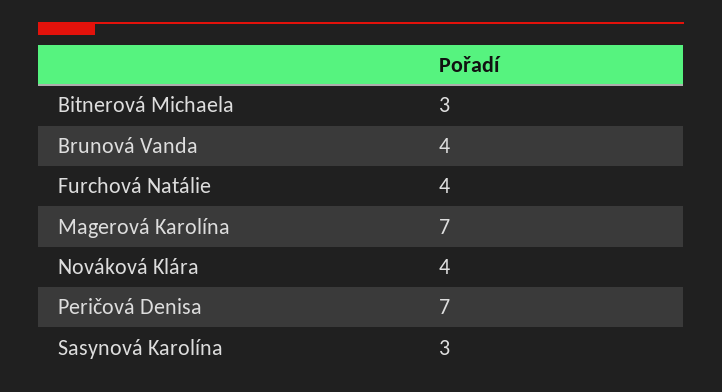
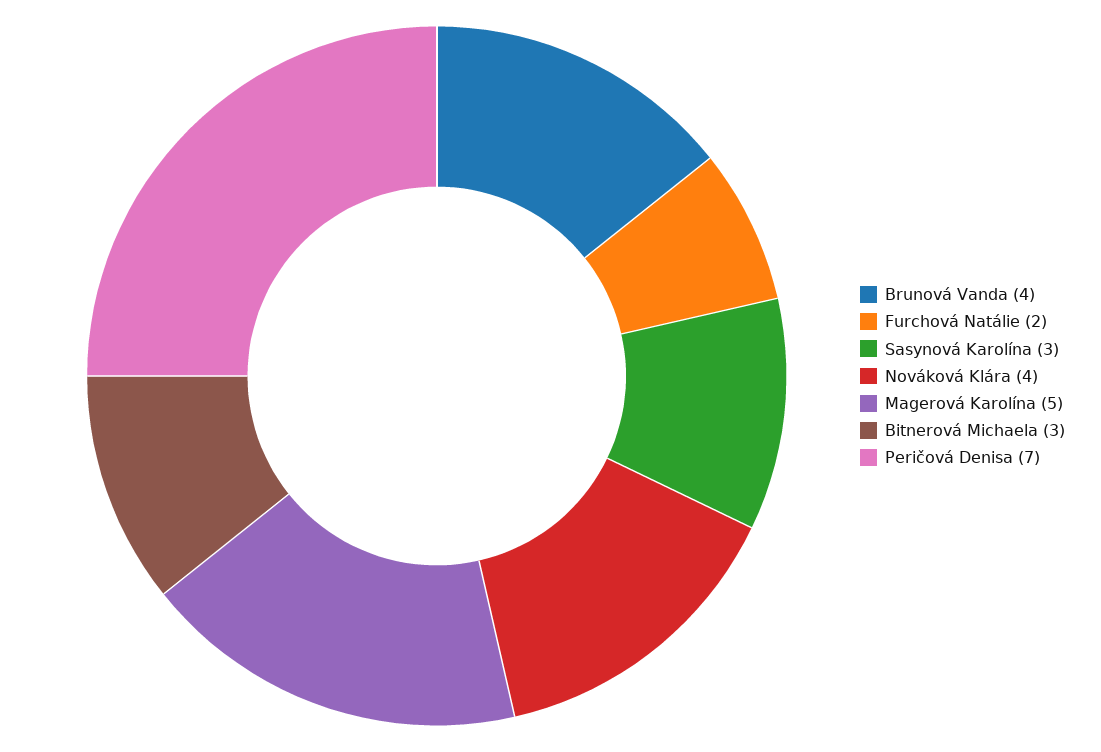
  {
    "Bitnerová Michaela": 3,
    "Brunová Vanda": 4,
-   "Furchová Natálie": 4,
+   "Furchová Natálie": 2,
-   "Magerová Karolína": 7,
+   "Magerová Karolína": 5,
    "Nováková Klára": 4,
    "Peričová Denisa": 7,
    "Sasynová Karolína": 3
  }

